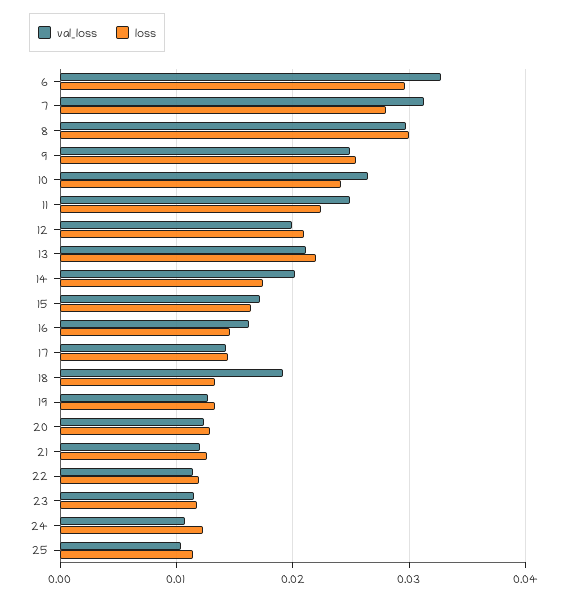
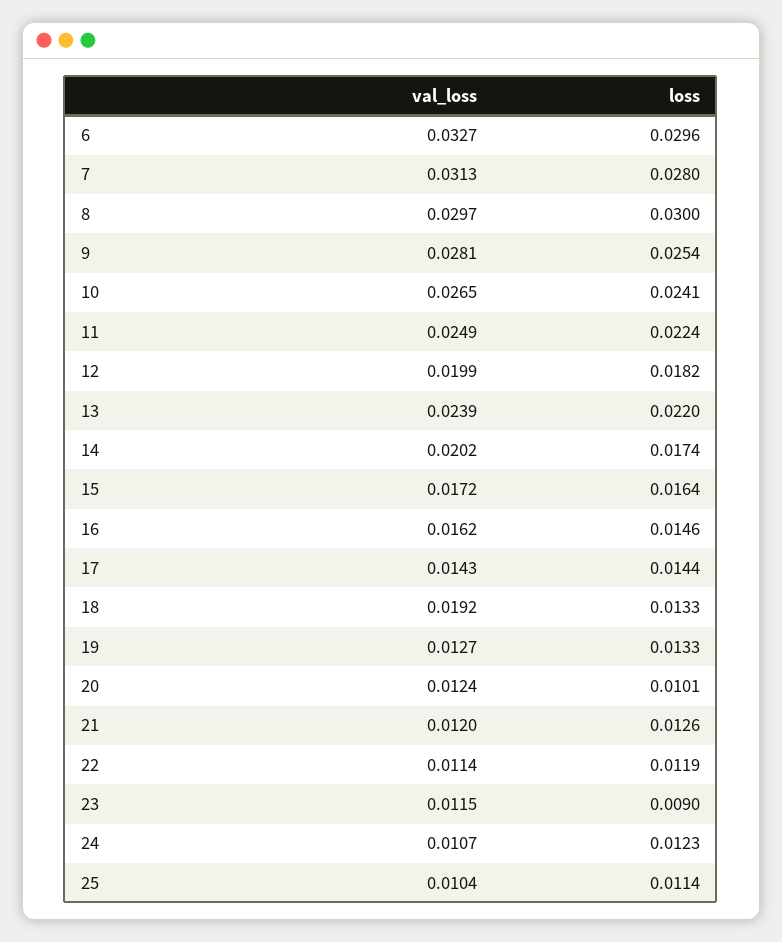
  {
    "val_loss": {
      "6": 0.0327,
      "7": 0.0313,
      "8": 0.0297,
-     "9": 0.025,
+     "9": 0.0281,
      "10": 0.0265,
      "11": 0.0249,
      "12": 0.0199,
-     "13": 0.021,
+     "13": 0.0239,
      "14": 0.0202,
      "15": 0.0172,
      "16": 0.0162,
      "17": 0.0143,
      "18": 0.0192,
      "19": 0.0127,
      "20": 0.0124,
      "21": 0.012,
      "22": 0.0114,
      "23": 0.0115,
      "24": 0.0107,
      "25": 0.0104
    },
    "loss": {
      "6": 0.0296,
      "7": 0.028,
      "8": 0.03,
      "9": 0.0254,
      "10": 0.0241,
      "11": 0.0224,
-     "12": 0.021,
+     "12": 0.0182,
      "13": 0.022,
      "14": 0.0174,
      "15": 0.0164,
      "16": 0.0146,
      "17": 0.0144,
      "18": 0.0133,
      "19": 0.0133,
-     "20": 0.013,
+     "20": 0.0101,
      "21": 0.0126,
      "22": 0.0119,
-     "23": 0.012,
+     "23": 0.009,
      "24": 0.0123,
      "25": 0.0114
    }
  }

